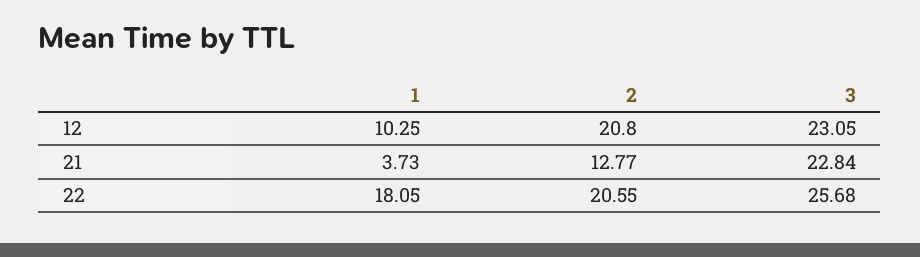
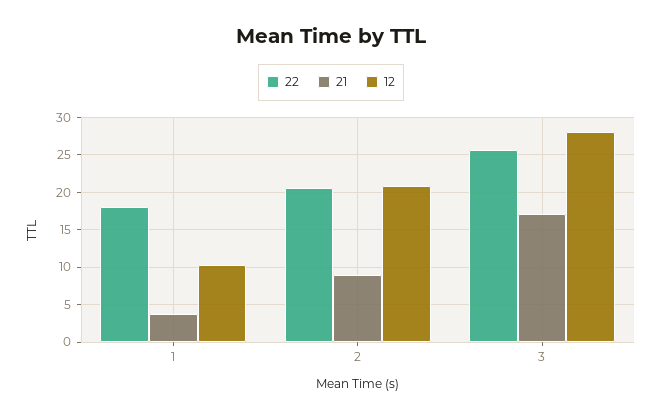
  {
    "12": {
      "1": 10.25,
      "2": 20.8,
-     "3": 23.05
+     "3": 28
    },
    "21": {
      "1": 3.73,
-     "2": 12.77,
+     "2": 9,
-     "3": 22.84
+     "3": 17
    },
    "22": {
      "1": 18.05,
      "2": 20.55,
      "3": 25.68
    }
  }

